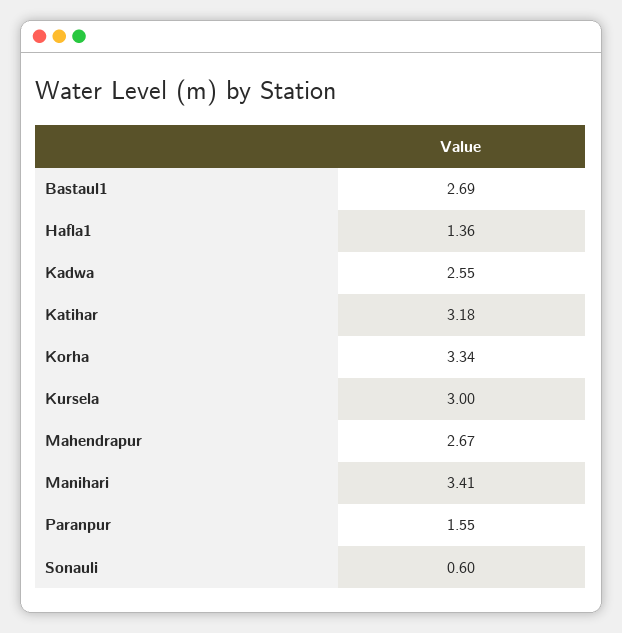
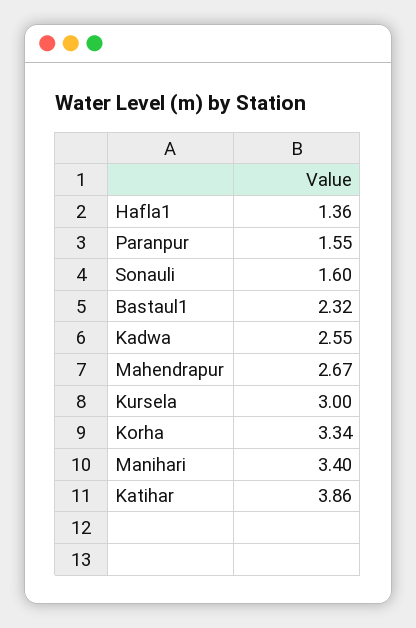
  {
-   "Bastaul1": 2.69,
+   "Bastaul1": 2.32,
    "Hafla1": 1.36,
    "Kadwa": 2.55,
-   "Katihar": 3.18,
+   "Katihar": 3.86,
    "Korha": 3.34,
    "Kursela": 3,
    "Mahendrapur": 2.67,
-   "Manihari": 3.41,
+   "Manihari": 3.4,
    "Paranpur": 1.55,
-   "Sonauli": 0.6
+   "Sonauli": 1.6
  }

